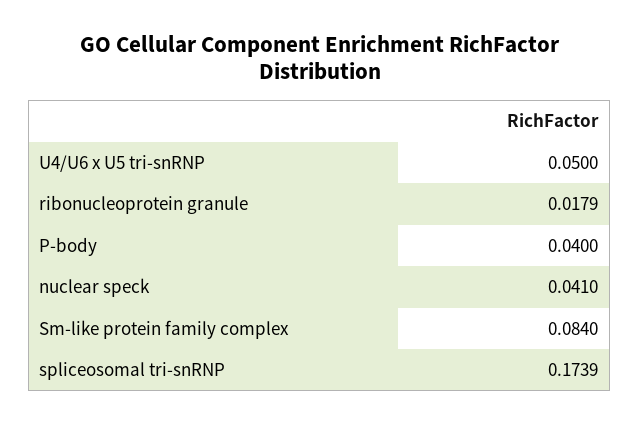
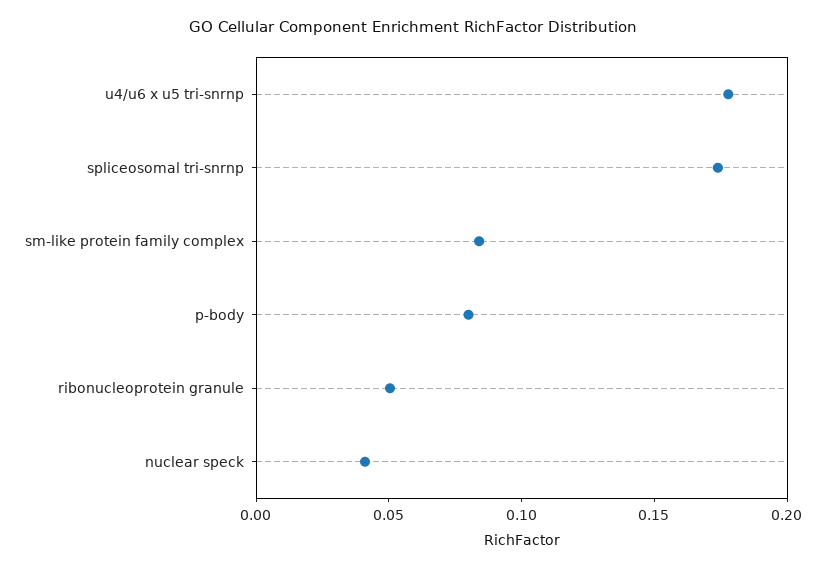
  {
-   "U4/U6 x U5 tri-snRNP": 0.05,
+   "U4/U6 x U5 tri-snRNP": 0.18,
-   "ribonucleoprotein granule": 0.0179,
+   "ribonucleoprotein granule": 0.05,
-   "P-body": 0.04,
+   "P-body": 0.08,
    "nuclear speck": 0.041,
    "Sm-like protein family complex": 0.084,
    "spliceosomal tri-snRNP": 0.1739
  }

